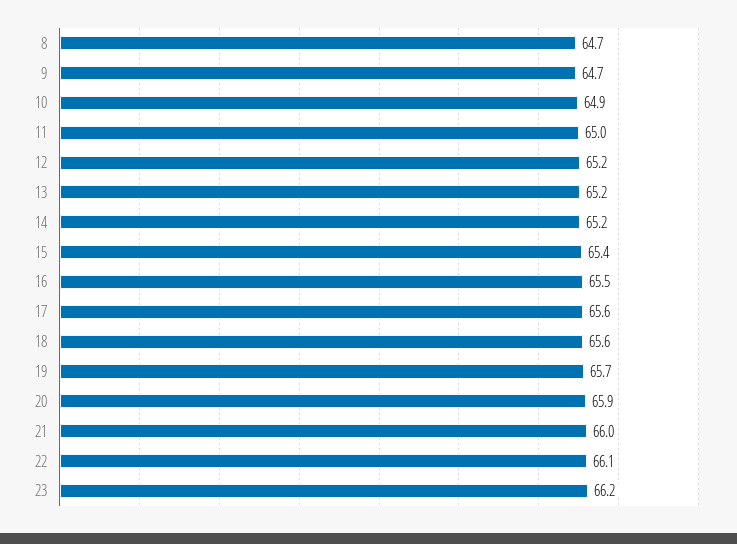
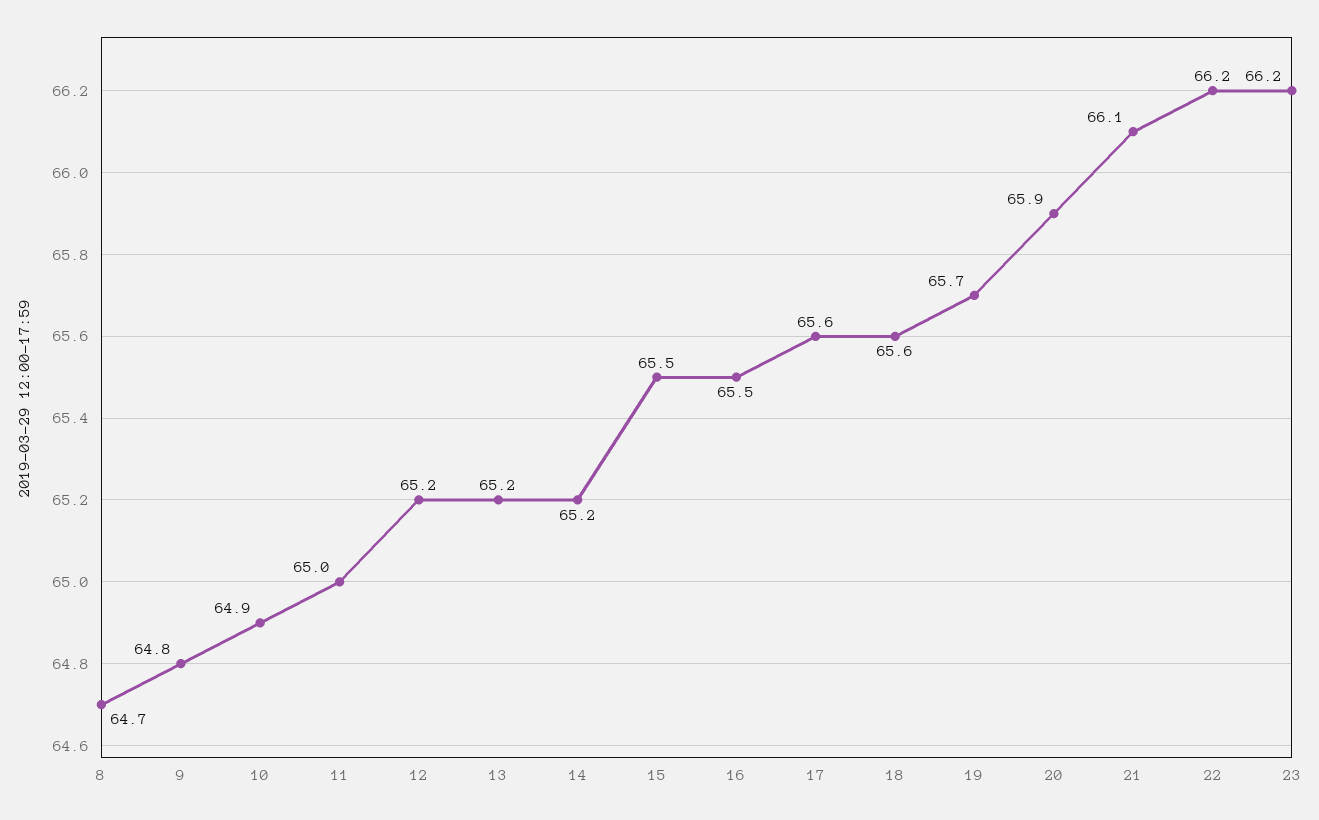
  {
    "8": 64.7,
-   "9": 64.7,
+   "9": 64.8,
    "10": 64.9,
    "11": 65,
    "12": 65.2,
    "13": 65.2,
    "14": 65.2,
-   "15": 65.4,
+   "15": 65.5,
    "16": 65.5,
    "17": 65.6,
    "18": 65.6,
    "19": 65.7,
    "20": 65.9,
-   "21": 66,
+   "21": 66.1,
-   "22": 66.1,
+   "22": 66.2,
    "23": 66.2
  }

